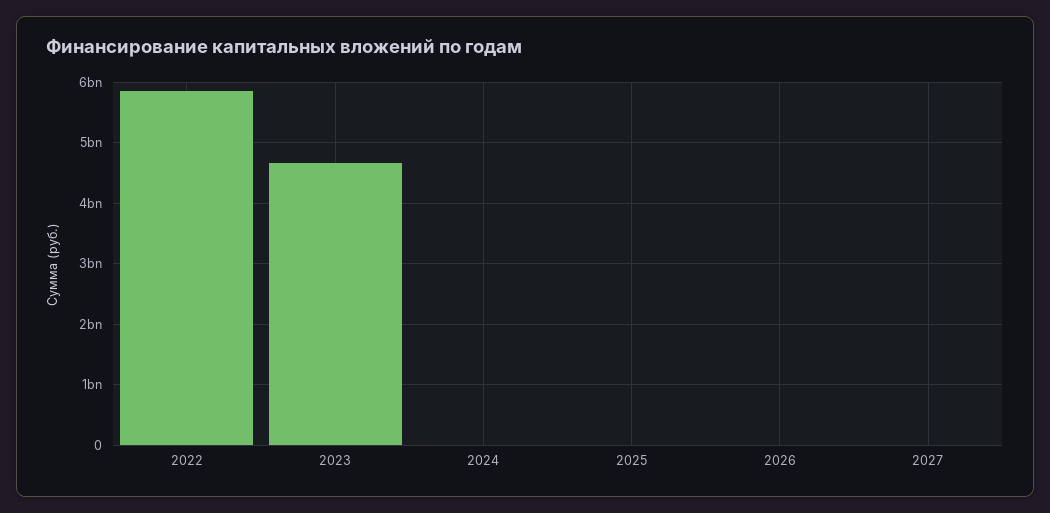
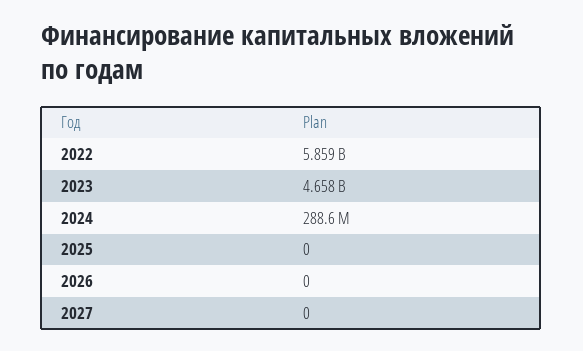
  {
    "2022": 5859000000,
    "2023": 4658000000,
-   "2024": 0,
+   "2024": 288600000,
    "2025": 0,
    "2026": 0,
    "2027": 0
  }

